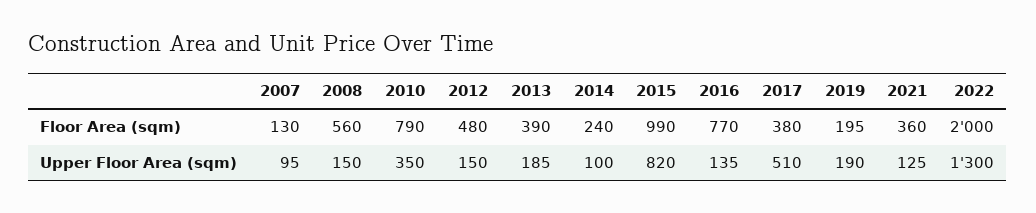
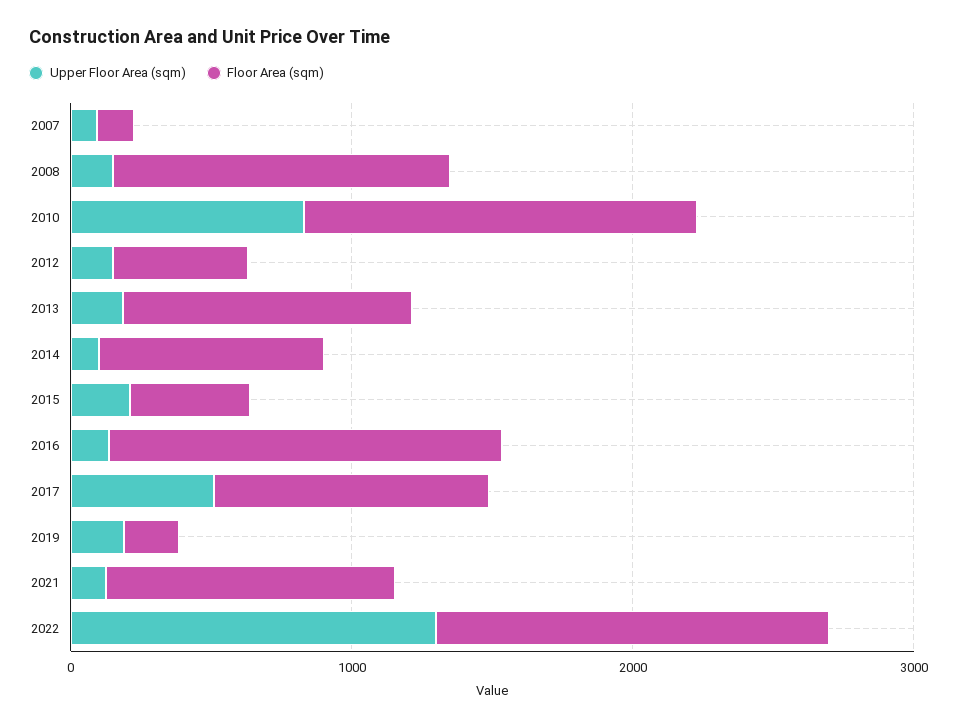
  {
    "Floor Area (sqm)": {
      "2007": 130,
-     "2008": 560,
+     "2008": 1200,
-     "2010": 790,
+     "2010": 1400,
      "2012": 480,
-     "2013": 390,
+     "2013": 1000,
-     "2014": 240,
+     "2014": 800,
-     "2015": 990,
+     "2015": 400,
-     "2016": 770,
+     "2016": 1400,
-     "2017": 380,
+     "2017": 1000,
      "2019": 195,
-     "2021": 360,
+     "2021": 1000,
-     "2022": 2000
+     "2022": 1400
    },
    "Upper Floor Area (sqm)": {
      "2007": 95,
      "2008": 150,
-     "2010": 350,
+     "2010": 800,
      "2012": 150,
      "2013": 185,
      "2014": 100,
-     "2015": 820,
+     "2015": 200,
      "2016": 135,
      "2017": 510,
      "2019": 190,
      "2021": 125,
      "2022": 1300
    }
  }

